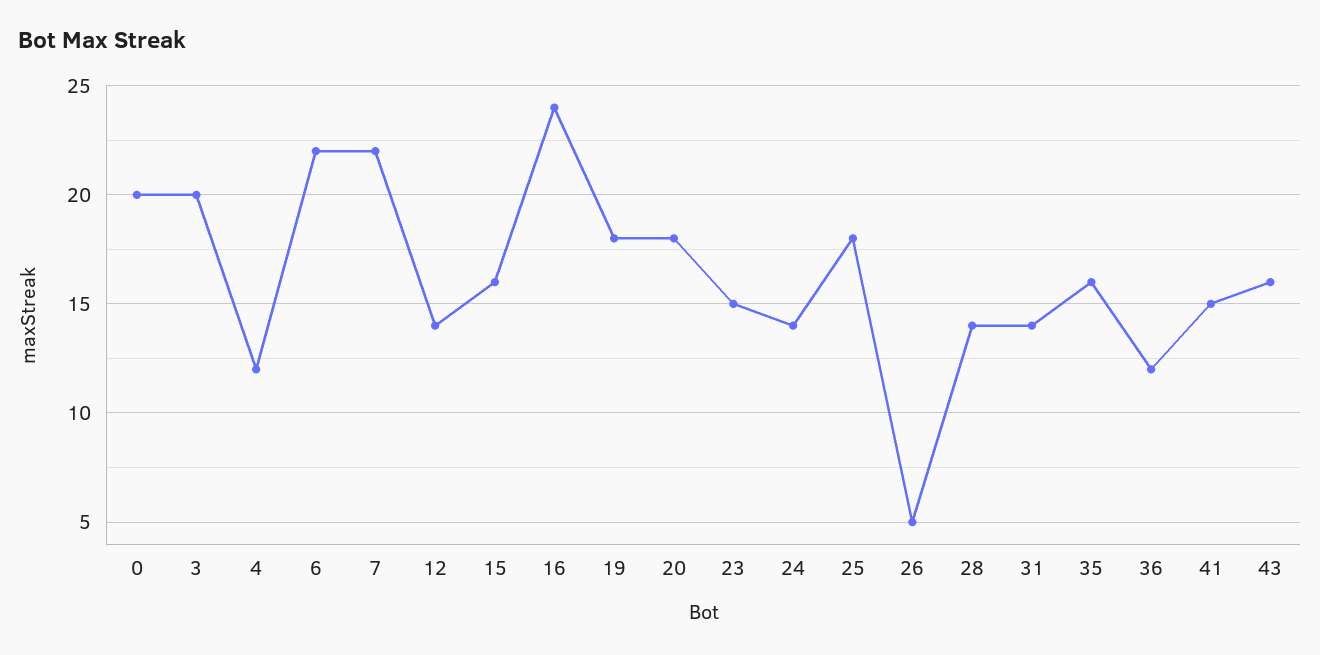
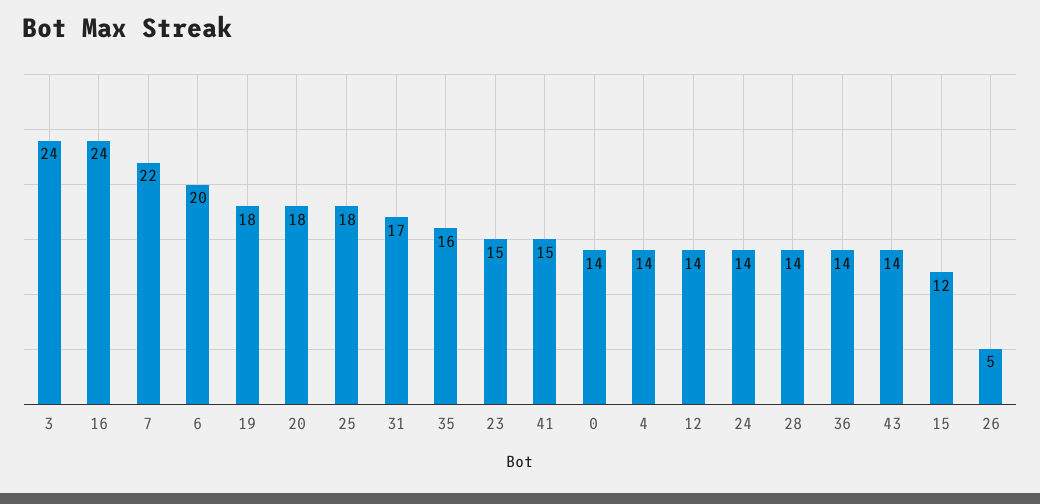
  {
-   "0": 20,
+   "0": 14,
-   "3": 20,
+   "3": 24,
-   "4": 12,
+   "4": 14,
-   "6": 22,
+   "6": 20,
    "7": 22,
    "12": 14,
-   "15": 16,
+   "15": 12,
    "16": 24,
    "19": 18,
    "20": 18,
    "23": 15,
    "24": 14,
    "25": 18,
    "26": 5,
    "28": 14,
-   "31": 14,
+   "31": 17,
    "35": 16,
-   "36": 12,
+   "36": 14,
    "41": 15,
-   "43": 16
+   "43": 14
  }

